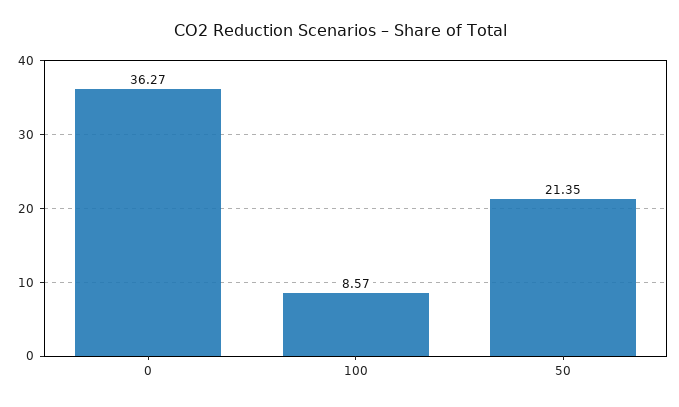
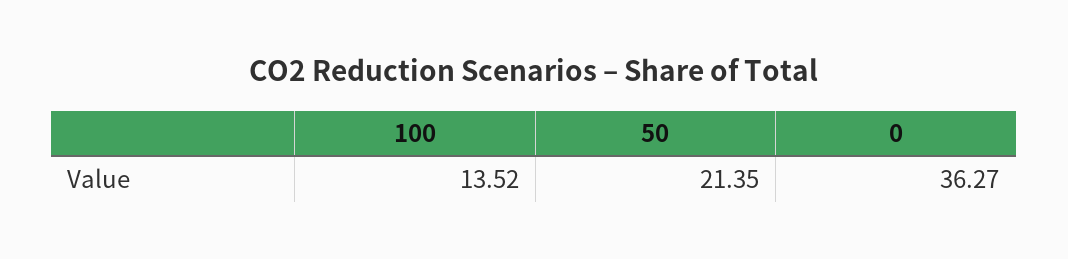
  {
    "0": 36.27,
-   "100": 8.57,
+   "100": 13.52,
    "50": 21.35
  }

